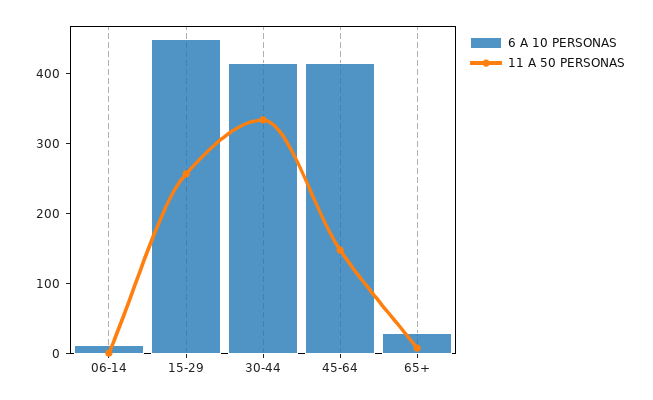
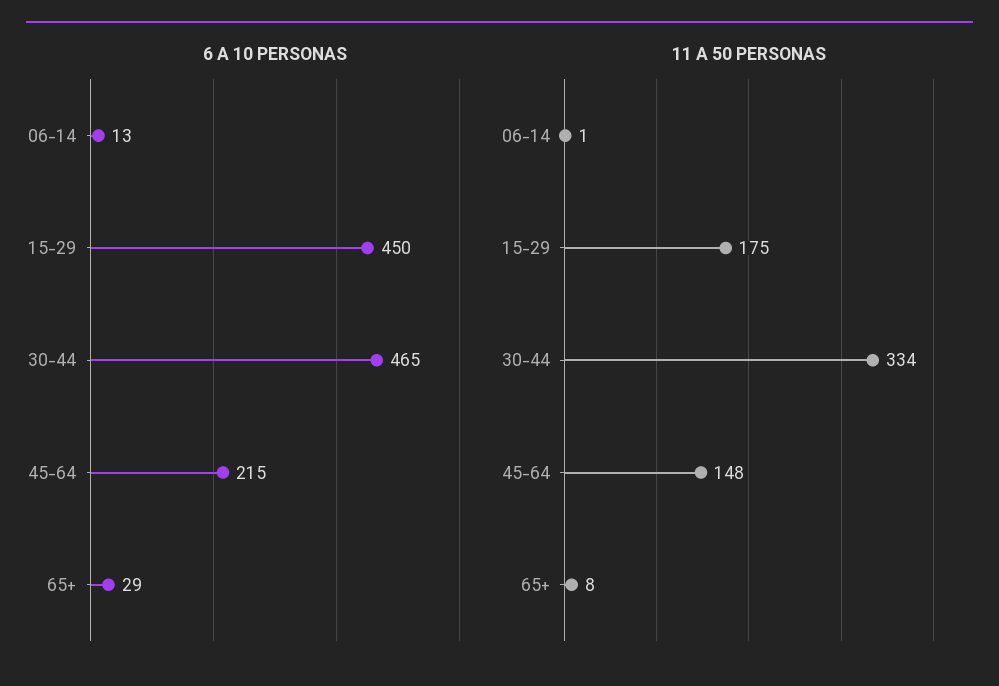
  {
    "6 A 10 PERSONAS": {
      "06-14": 13,
      "15-29": 450,
-     "30-44": 420,
+     "30-44": 465,
-     "45-64": 420,
+     "45-64": 215,
      "65+": 29
    },
    "11 A 50 PERSONAS": {
      "06-14": 1,
-     "15-29": 260,
+     "15-29": 175,
      "30-44": 334,
      "45-64": 148,
      "65+": 8
    }
  }

